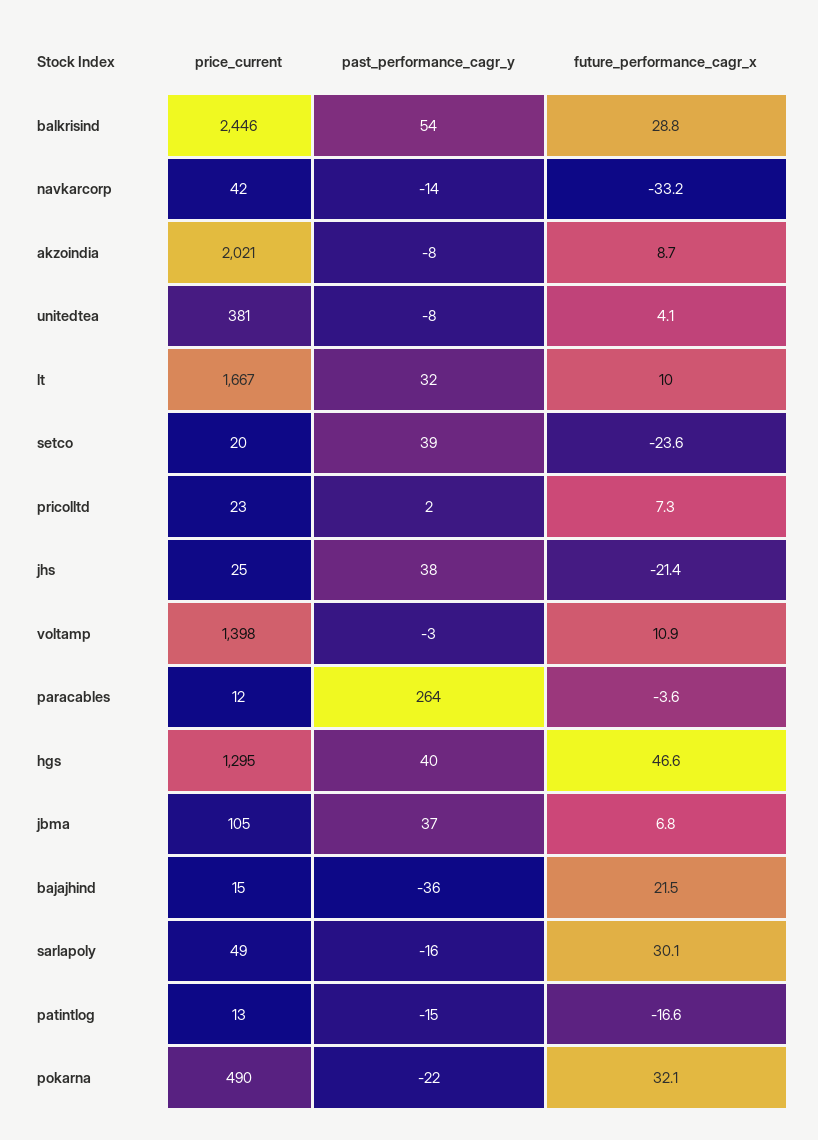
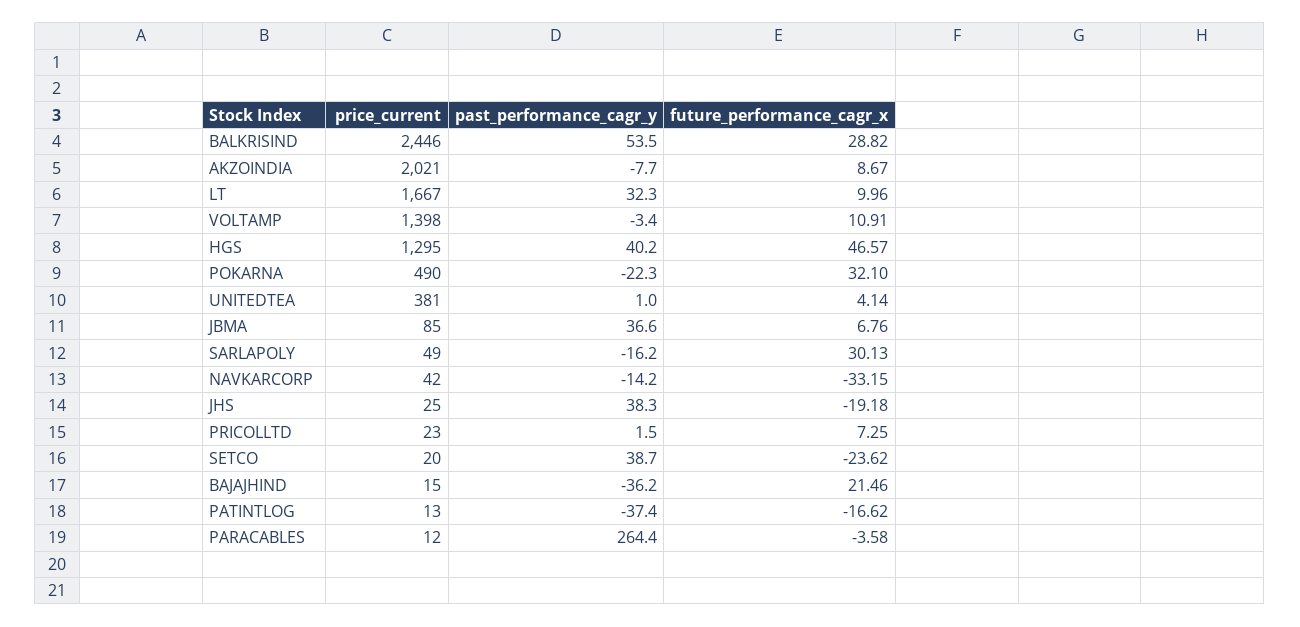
  {
    "price_current": {
      "balkrisind": 2446,
      "navkarcorp": 42,
      "akzoindia": 2021,
      "unitedtea": 381,
      "lt": 1667,
      "setco": 20,
      "pricolltd": 23,
      "jhs": 25,
      "voltamp": 1398,
      "paracables": 12,
      "hgs": 1295,
-     "jbma": 105,
+     "jbma": 85,
      "bajajhind": 15,
      "sarlapoly": 49,
      "patintlog": 13,
      "pokarna": 490
    },
    "past_performance_cagr_y": {
      "balkrisind": 53.5,
      "navkarcorp": -14.2,
      "akzoindia": -7.7,
-     "unitedtea": -8,
+     "unitedtea": 1,
      "lt": 32.3,
      "setco": 38.7,
      "pricolltd": 1.5,
      "jhs": 38.3,
      "voltamp": -3.4,
      "paracables": 264.4,
      "hgs": 40.2,
      "jbma": 36.6,
      "bajajhind": -36.2,
      "sarlapoly": -16.2,
-     "patintlog": -15,
+     "patintlog": -37.4,
      "pokarna": -22.3
    },
    "future_performance_cagr_x": {
      "balkrisind": 28.82,
      "navkarcorp": -33.15,
      "akzoindia": 8.67,
      "unitedtea": 4.14,
      "lt": 9.96,
      "setco": -23.62,
      "pricolltd": 7.25,
-     "jhs": -21.4,
+     "jhs": -19.18,
      "voltamp": 10.91,
      "paracables": -3.58,
      "hgs": 46.57,
      "jbma": 6.76,
      "bajajhind": 21.46,
      "sarlapoly": 30.13,
      "patintlog": -16.62,
      "pokarna": 32.1
    }
  }

